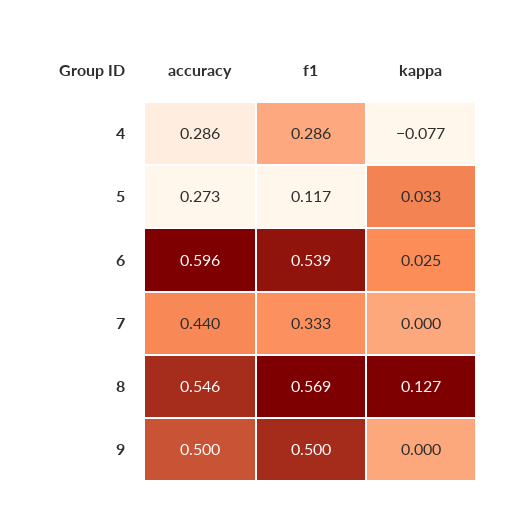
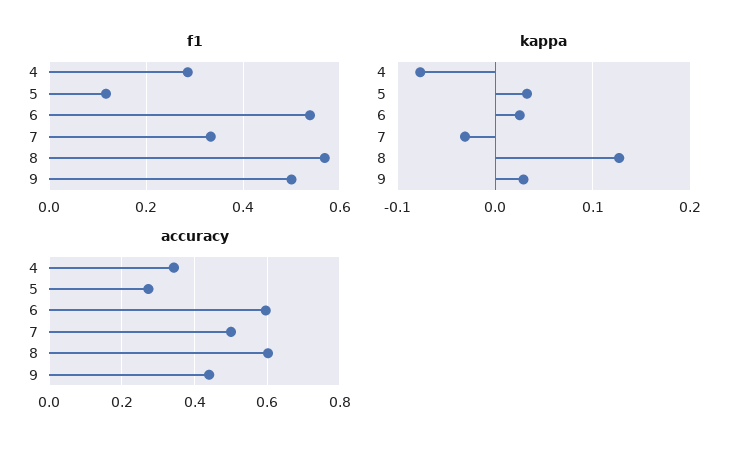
  {
    "accuracy": {
-     "4": 0.286,
+     "4": 0.34,
      "5": 0.273,
      "6": 0.596,
-     "7": 0.44,
+     "7": 0.5,
-     "8": 0.546,
+     "8": 0.6,
-     "9": 0.5
+     "9": 0.44
    },
    "f1": {
      "4": 0.286,
      "5": 0.117,
      "6": 0.539,
      "7": 0.333,
      "8": 0.569,
      "9": 0.5
    },
    "kappa": {
      "4": -0.077,
      "5": 0.033,
      "6": 0.025,
-     "7": 0,
+     "7": -0.03,
      "8": 0.127,
-     "9": 0
+     "9": 0.03
    }
  }

